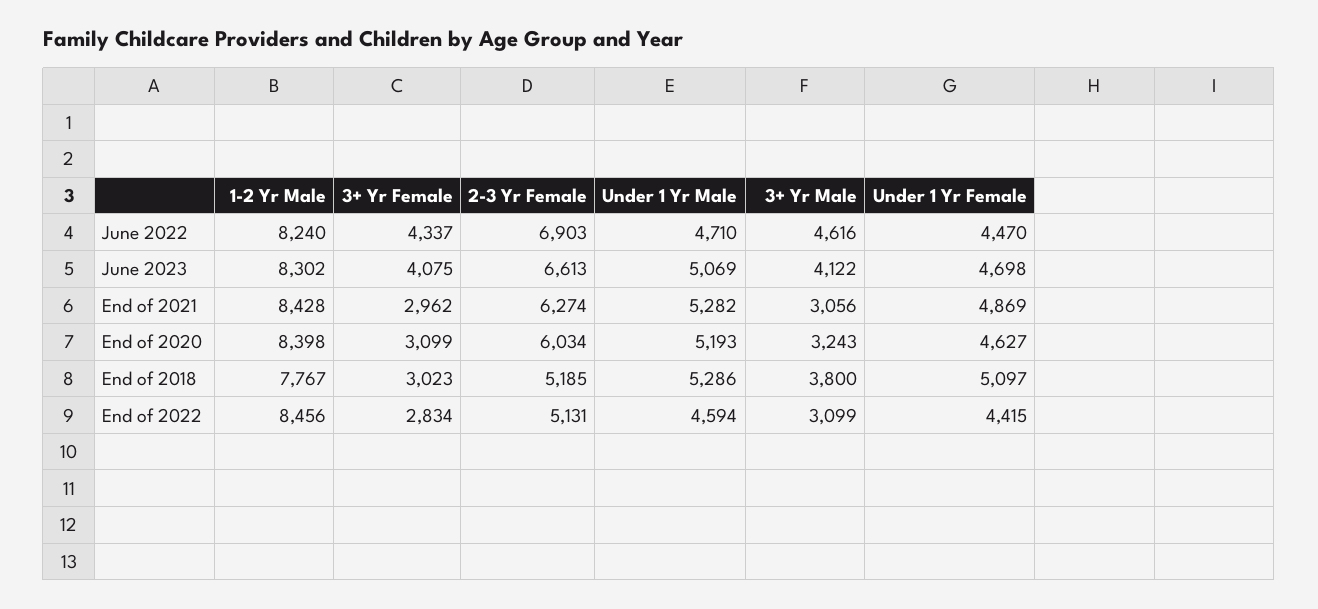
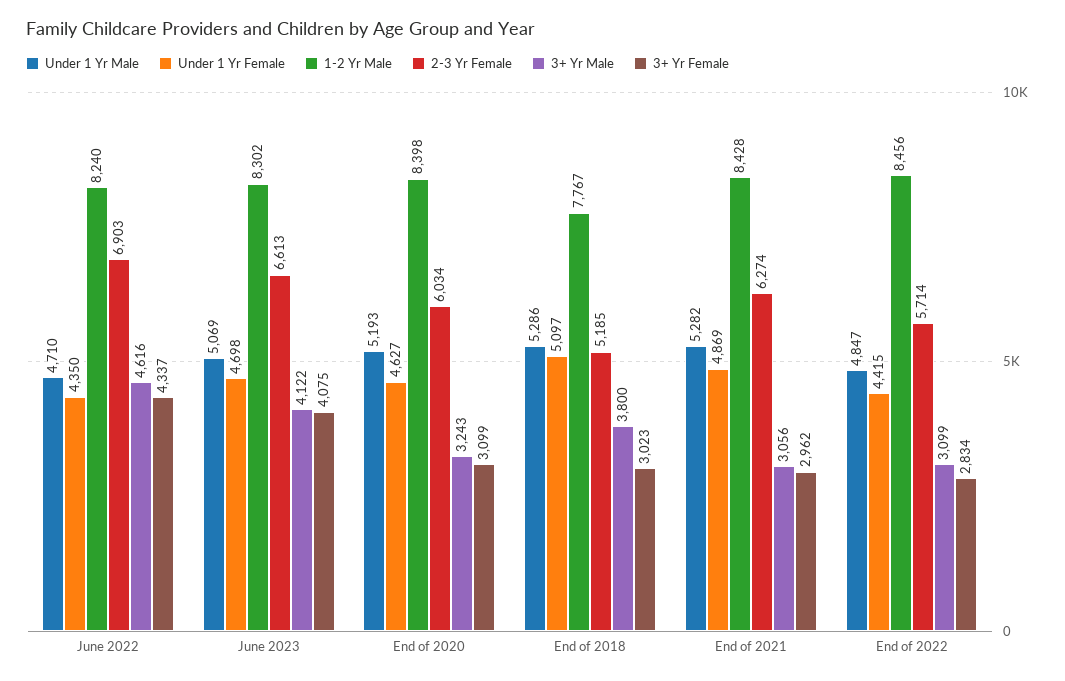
  {
    "1-2 Yr Male": {
      "June 2022": 8240,
      "June 2023": 8302,
      "End of 2021": 8428,
      "End of 2020": 8398,
      "End of 2018": 7767,
      "End of 2022": 8456
    },
    "3+ Yr Female": {
      "June 2022": 4337,
      "June 2023": 4075,
      "End of 2021": 2962,
      "End of 2020": 3099,
      "End of 2018": 3023,
      "End of 2022": 2834
    },
    "2-3 Yr Female": {
      "June 2022": 6903,
      "June 2023": 6613,
      "End of 2021": 6274,
      "End of 2020": 6034,
      "End of 2018": 5185,
-     "End of 2022": 5131
+     "End of 2022": 5714
    },
    "Under 1 Yr Male": {
      "June 2022": 4710,
      "June 2023": 5069,
      "End of 2021": 5282,
      "End of 2020": 5193,
      "End of 2018": 5286,
-     "End of 2022": 4594
+     "End of 2022": 4847
    },
    "3+ Yr Male": {
      "June 2022": 4616,
      "June 2023": 4122,
      "End of 2021": 3056,
      "End of 2020": 3243,
      "End of 2018": 3800,
      "End of 2022": 3099
    },
    "Under 1 Yr Female": {
-     "June 2022": 4470,
+     "June 2022": 4350,
      "June 2023": 4698,
      "End of 2021": 4869,
      "End of 2020": 4627,
      "End of 2018": 5097,
      "End of 2022": 4415
    }
  }

